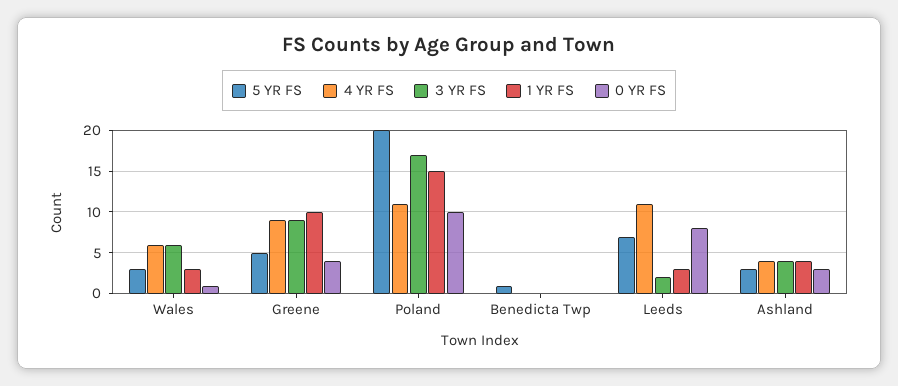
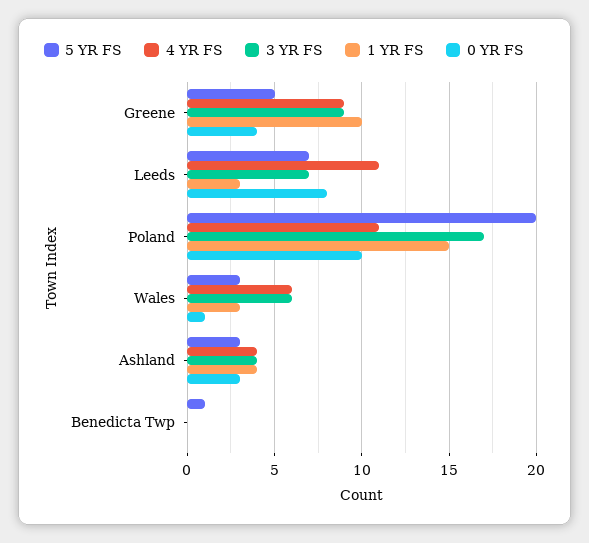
  {
    "5 YR FS": {
      "Wales": 3,
      "Greene": 5,
      "Poland": 20,
      "Benedicta Twp": 1,
      "Leeds": 7,
      "Ashland": 3
    },
    "4 YR FS": {
      "Wales": 6,
      "Greene": 9,
      "Poland": 11,
      "Benedicta Twp": 0,
      "Leeds": 11,
      "Ashland": 4
    },
    "3 YR FS": {
      "Wales": 6,
      "Greene": 9,
      "Poland": 17,
      "Benedicta Twp": 0,
-     "Leeds": 2,
+     "Leeds": 7,
      "Ashland": 4
    },
    "1 YR FS": {
      "Wales": 3,
      "Greene": 10,
      "Poland": 15,
      "Benedicta Twp": 0,
      "Leeds": 3,
      "Ashland": 4
    },
    "0 YR FS": {
      "Wales": 1,
      "Greene": 4,
      "Poland": 10,
      "Benedicta Twp": 0,
      "Leeds": 8,
      "Ashland": 3
    }
  }

